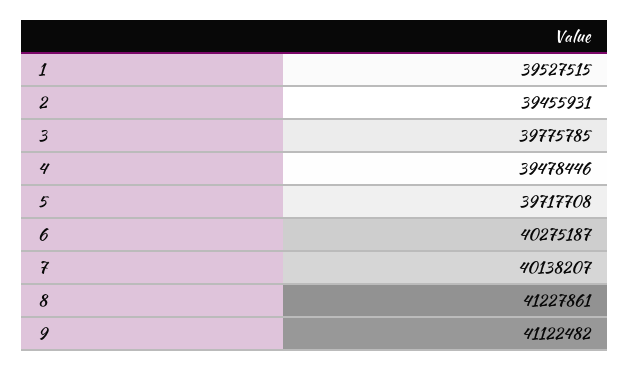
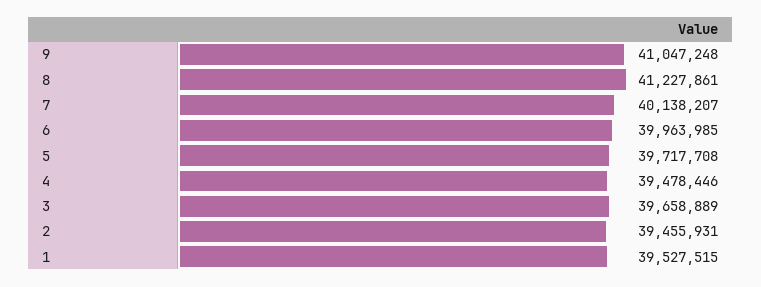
  {
    "1": 39527515,
    "2": 39455931,
-   "3": 39775785,
+   "3": 39658889,
    "4": 39478446,
    "5": 39717708,
-   "6": 40275187,
+   "6": 39963985,
    "7": 40138207,
    "8": 41227861,
-   "9": 41122482
+   "9": 41047248
  }

